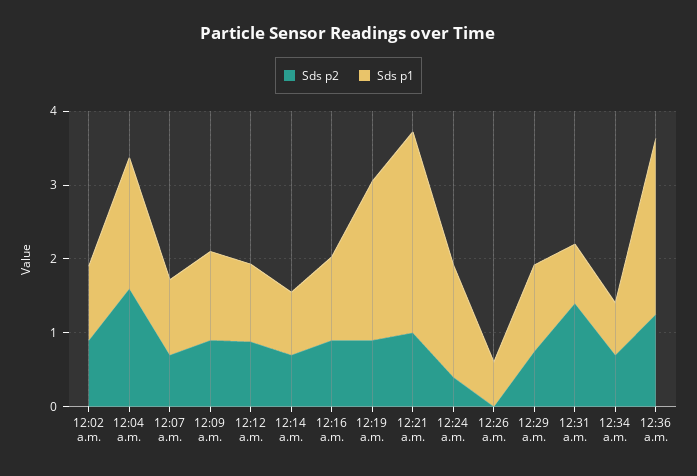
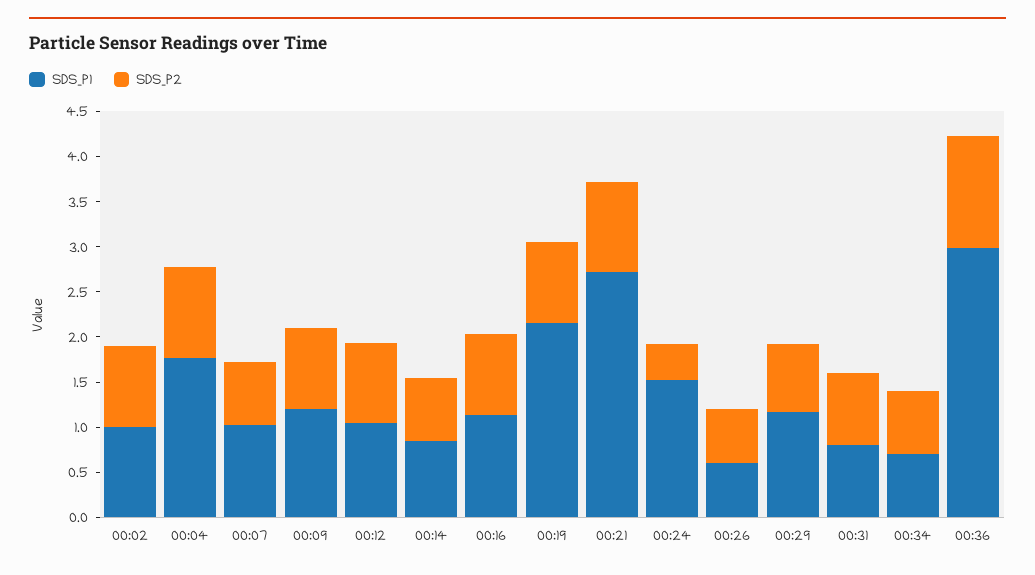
  {
    "Sds p2": {
      "12:02 a.m.": 0.9,
-     "12:04 a.m.": 1.6,
+     "12:04 a.m.": 1,
      "12:07 a.m.": 0.7,
      "12:09 a.m.": 0.9,
      "12:12 a.m.": 0.9,
      "12:14 a.m.": 0.7,
      "12:16 a.m.": 0.9,
      "12:19 a.m.": 0.9,
      "12:21 a.m.": 1,
      "12:24 a.m.": 0.4,
-     "12:26 a.m.": 0,
+     "12:26 a.m.": 0.6,
      "12:29 a.m.": 0.8,
-     "12:31 a.m.": 1.4,
+     "12:31 a.m.": 0.8,
      "12:34 a.m.": 0.7,
      "12:36 a.m.": 1.3
    },
    "Sds p1": {
      "12:02 a.m.": 1,
      "12:04 a.m.": 1.8,
      "12:07 a.m.": 1,
      "12:09 a.m.": 1.2,
      "12:12 a.m.": 1.1,
      "12:14 a.m.": 0.9,
      "12:16 a.m.": 1.1,
      "12:19 a.m.": 2.2,
      "12:21 a.m.": 2.7,
      "12:24 a.m.": 1.5,
      "12:26 a.m.": 0.6,
      "12:29 a.m.": 1.2,
      "12:31 a.m.": 0.8,
      "12:34 a.m.": 0.7,
-     "12:36 a.m.": 2.4
+     "12:36 a.m.": 3
    }
  }

